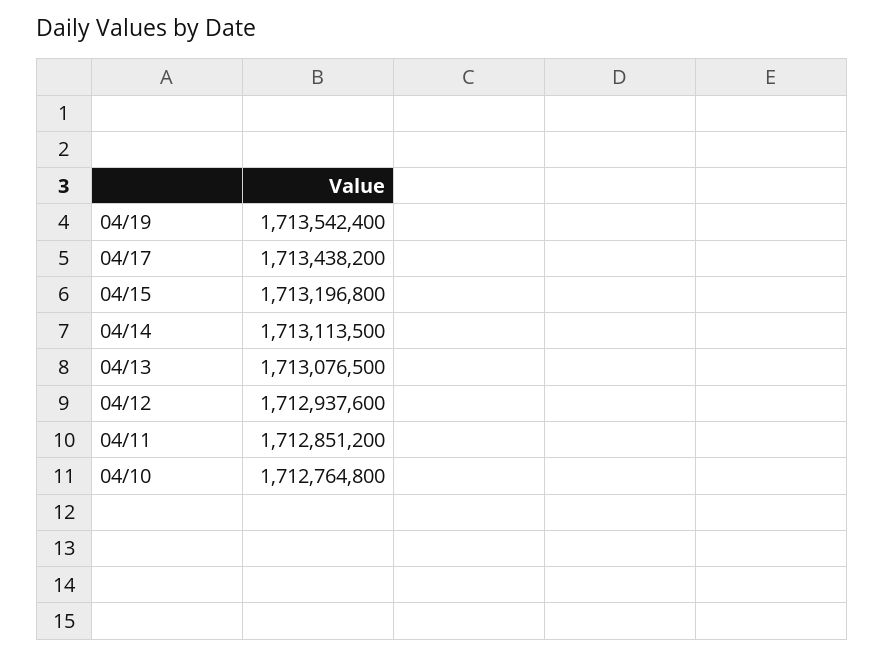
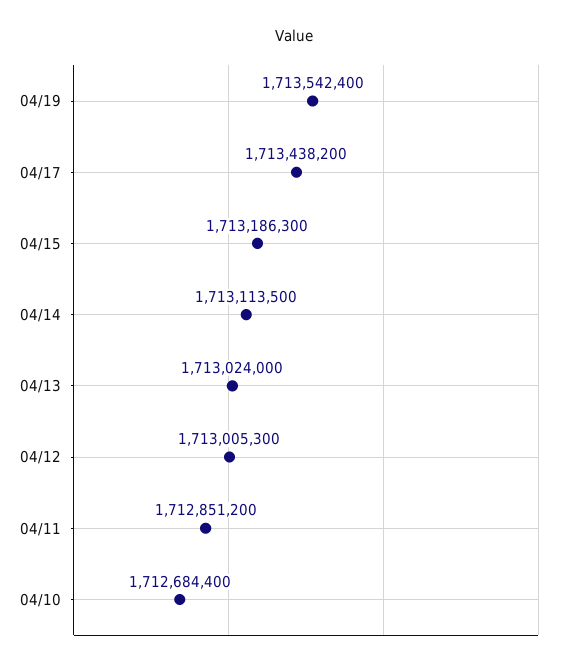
  {
    "04/19": 1713542400,
    "04/17": 1713438200,
-   "04/15": 1713196800,
+   "04/15": 1713186300,
    "04/14": 1713113500,
-   "04/13": 1713076500,
+   "04/13": 1713024000,
-   "04/12": 1712937600,
+   "04/12": 1713005300,
    "04/11": 1712851200,
-   "04/10": 1712764800
+   "04/10": 1712684400
  }

